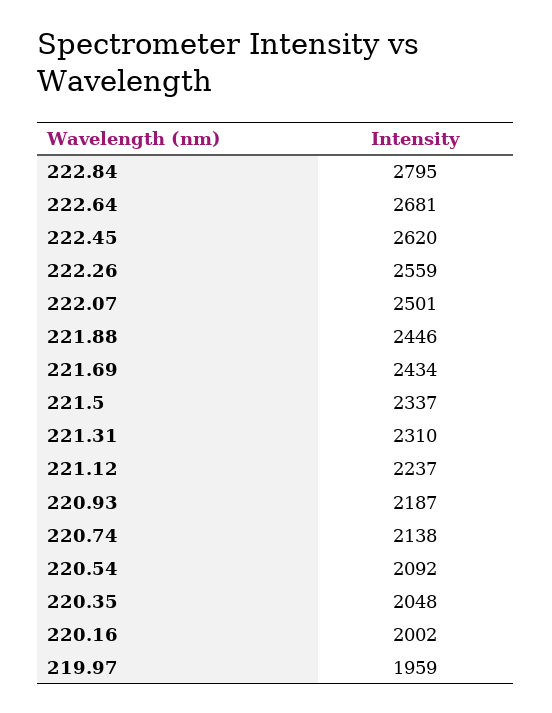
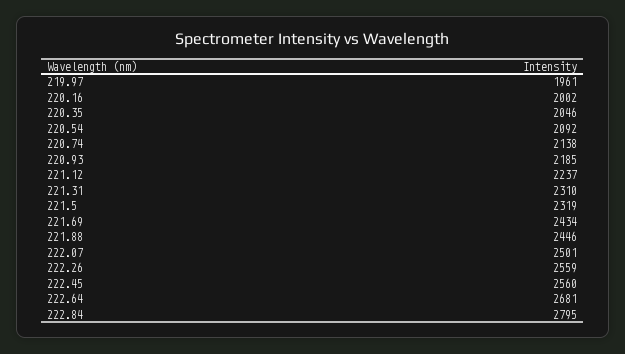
  {
    "222.84": 2795,
    "222.64": 2681,
-   "222.45": 2620,
+   "222.45": 2560,
    "222.26": 2559,
    "222.07": 2501,
    "221.88": 2446,
    "221.69": 2434,
-   "221.5": 2337,
+   "221.5": 2319,
    "221.31": 2310,
    "221.12": 2237,
-   "220.93": 2187,
+   "220.93": 2185,
    "220.74": 2138,
    "220.54": 2092,
-   "220.35": 2048,
+   "220.35": 2046,
    "220.16": 2002,
-   "219.97": 1959
+   "219.97": 1961
  }

